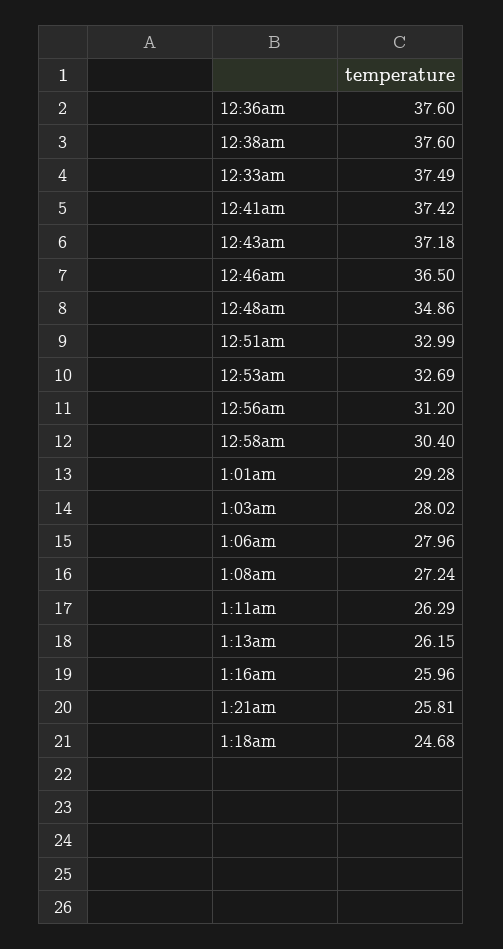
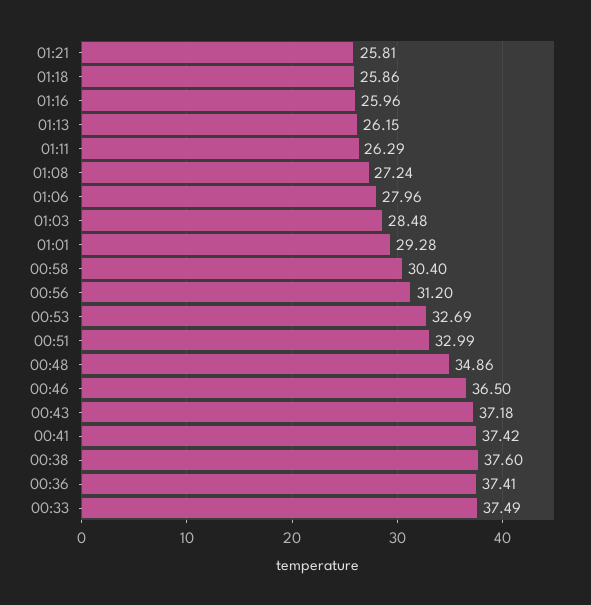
  {
-   "12:36am": 37.6,
+   "12:36am": 37.41,
    "12:38am": 37.6,
    "12:33am": 37.49,
    "12:41am": 37.42,
    "12:43am": 37.18,
    "12:46am": 36.5,
    "12:48am": 34.86,
    "12:51am": 32.99,
    "12:53am": 32.69,
    "12:56am": 31.2,
    "12:58am": 30.4,
    "1:01am": 29.28,
-   "1:03am": 28.02,
+   "1:03am": 28.48,
    "1:06am": 27.96,
    "1:08am": 27.24,
    "1:11am": 26.29,
    "1:13am": 26.15,
    "1:16am": 25.96,
    "1:21am": 25.81,
-   "1:18am": 24.68
+   "1:18am": 25.86
  }

